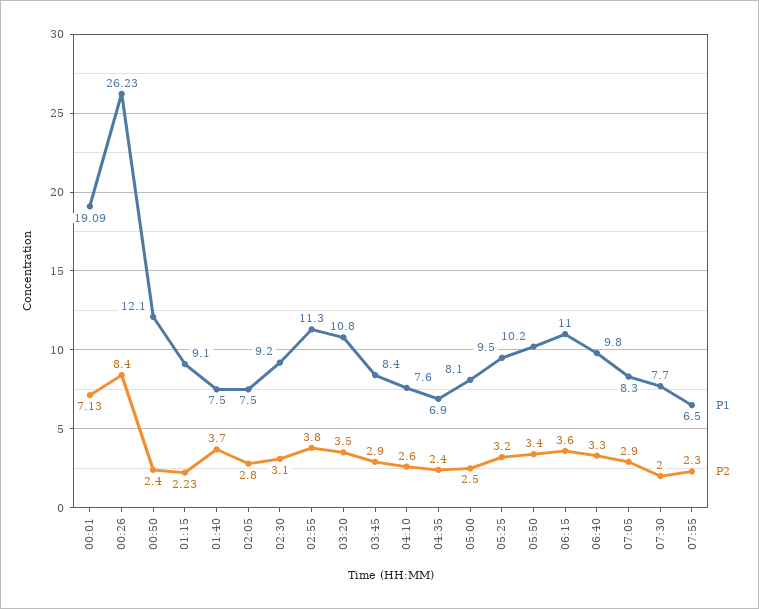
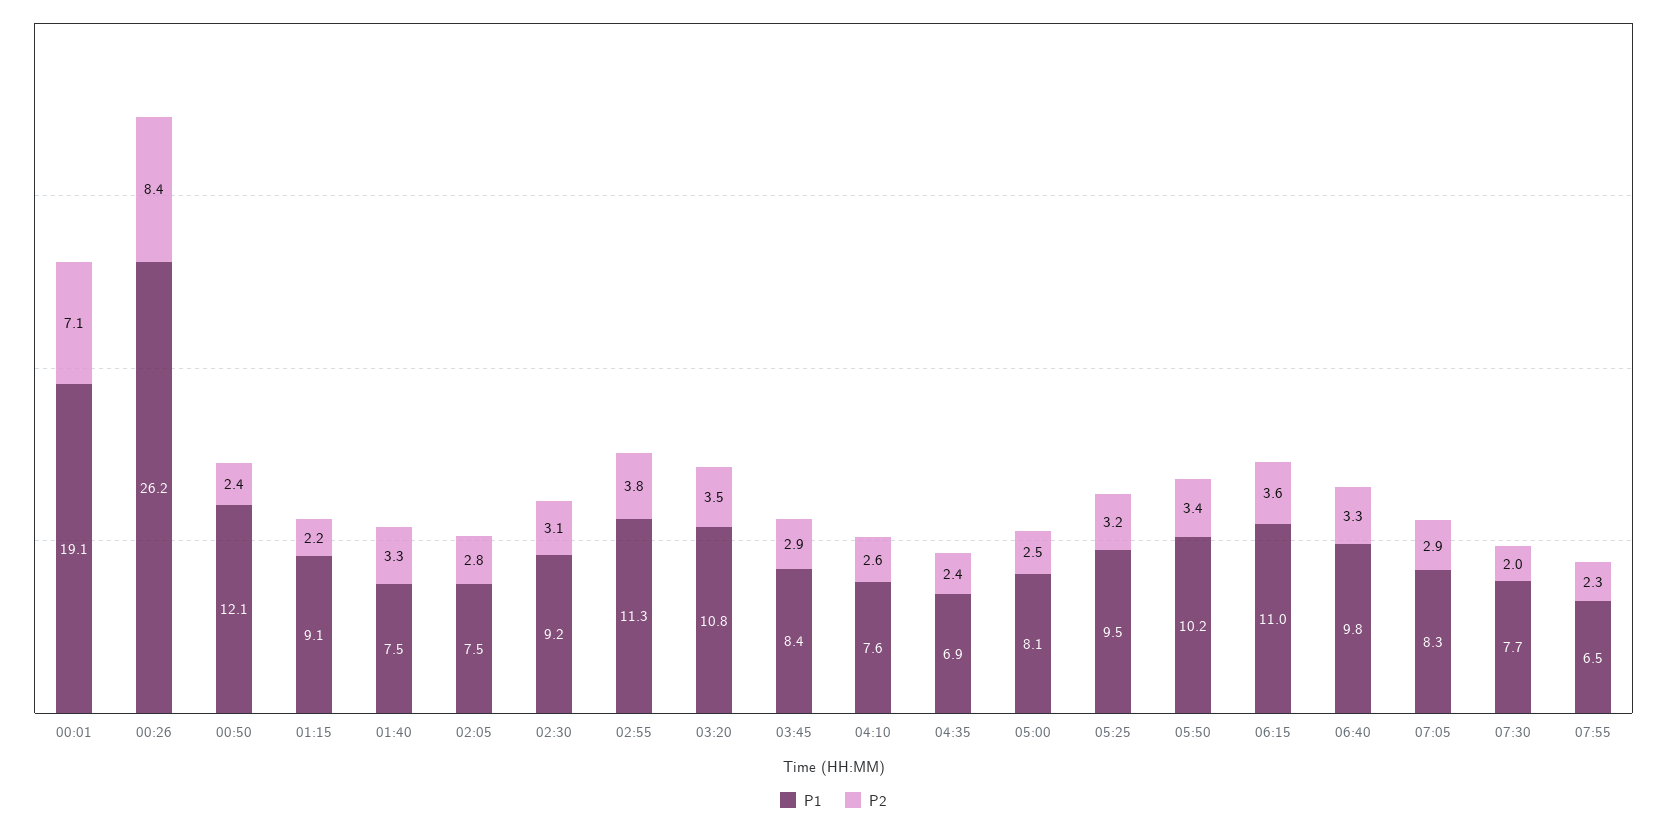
  {
    "P1": {
      "00:01": 19.09,
      "00:26": 26.23,
      "00:50": 12.1,
      "01:15": 9.1,
      "01:40": 7.5,
      "02:05": 7.5,
      "02:30": 9.2,
      "02:55": 11.3,
      "03:20": 10.8,
      "03:45": 8.4,
      "04:10": 7.6,
      "04:35": 6.9,
      "05:00": 8.1,
      "05:25": 9.5,
      "05:50": 10.2,
      "06:15": 11,
      "06:40": 9.8,
      "07:05": 8.3,
      "07:30": 7.7,
      "07:55": 6.5
    },
    "P2": {
      "00:01": 7.13,
      "00:26": 8.4,
      "00:50": 2.4,
      "01:15": 2.23,
-     "01:40": 3.7,
+     "01:40": 3.3,
      "02:05": 2.8,
      "02:30": 3.1,
      "02:55": 3.8,
      "03:20": 3.5,
      "03:45": 2.9,
      "04:10": 2.6,
      "04:35": 2.4,
      "05:00": 2.5,
      "05:25": 3.2,
      "05:50": 3.4,
      "06:15": 3.6,
      "06:40": 3.3,
      "07:05": 2.9,
      "07:30": 2,
      "07:55": 2.3
    }
  }

